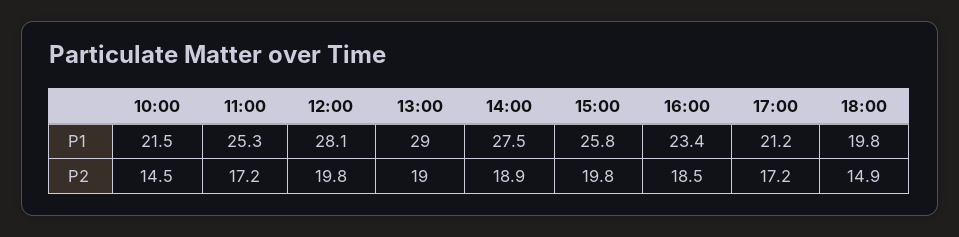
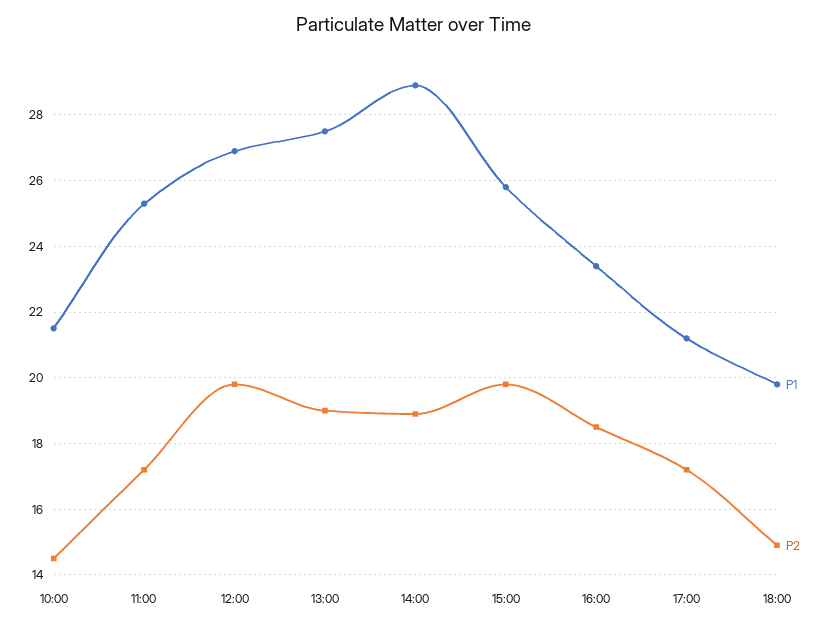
  {
    "P1": {
      "10:00": 21.5,
      "11:00": 25.3,
-     "12:00": 28.1,
+     "12:00": 27,
-     "13:00": 29,
+     "13:00": 27.5,
-     "14:00": 27.5,
+     "14:00": 29,
      "15:00": 25.8,
      "16:00": 23.4,
      "17:00": 21.2,
      "18:00": 19.8
    },
    "P2": {
      "10:00": 14.5,
      "11:00": 17.2,
      "12:00": 19.8,
      "13:00": 19,
      "14:00": 18.9,
      "15:00": 19.8,
      "16:00": 18.5,
      "17:00": 17.2,
      "18:00": 14.9
    }
  }

